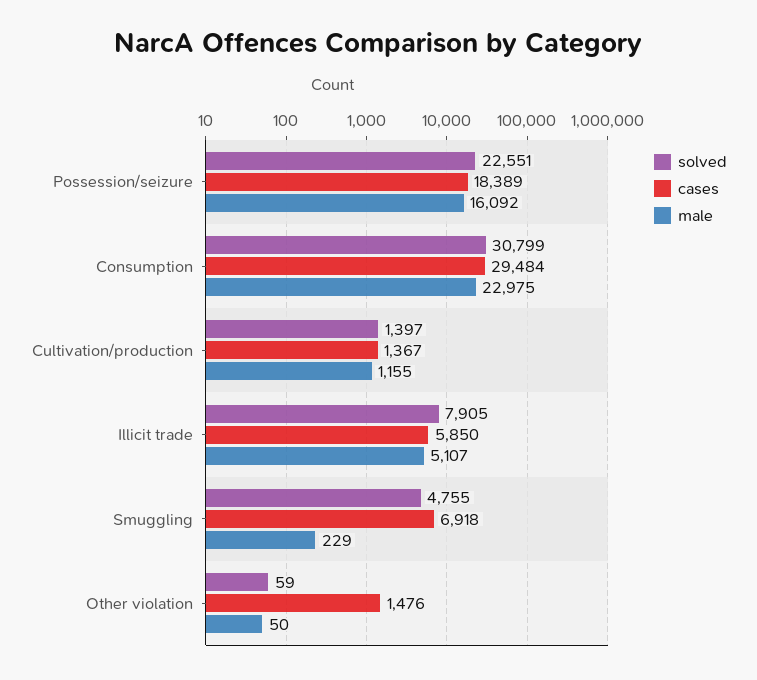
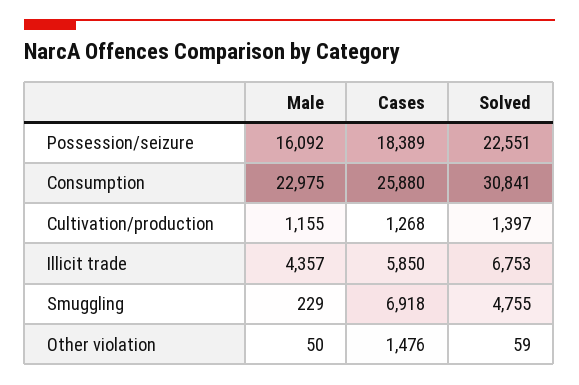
  {
    "solved": {
      "Possession/seizure": 22551,
-     "Consumption": 30799,
+     "Consumption": 30841,
      "Cultivation/production": 1397,
-     "Illicit trade": 7905,
+     "Illicit trade": 6753,
      "Smuggling": 4755,
      "Other violation": 59
    },
    "cases": {
      "Possession/seizure": 18389,
-     "Consumption": 29484,
+     "Consumption": 25880,
-     "Cultivation/production": 1367,
+     "Cultivation/production": 1268,
      "Illicit trade": 5850,
      "Smuggling": 6918,
      "Other violation": 1476
    },
    "male": {
      "Possession/seizure": 16092,
      "Consumption": 22975,
      "Cultivation/production": 1155,
-     "Illicit trade": 5107,
+     "Illicit trade": 4357,
      "Smuggling": 229,
      "Other violation": 50
    }
  }

